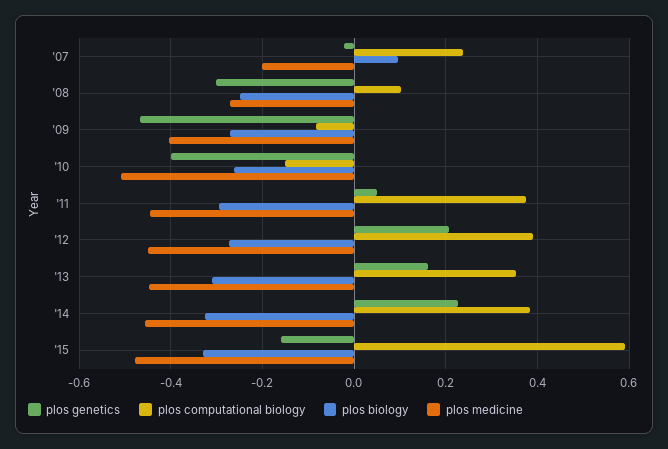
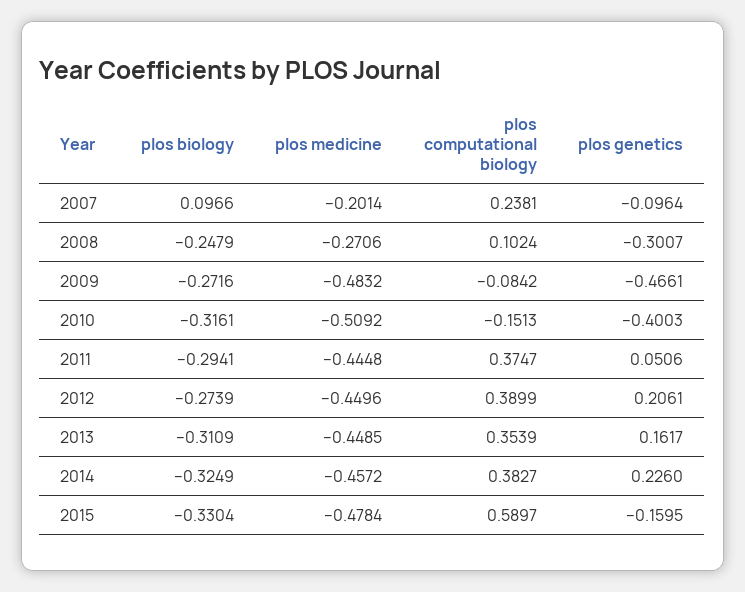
  {
    "plos genetics": {
-     "'07": -0.02,
+     "'07": -0.0964,
      "'08": -0.3007,
      "'09": -0.4661,
      "'10": -0.4003,
      "'11": 0.0506,
      "'12": 0.2061,
      "'13": 0.1617,
      "'14": 0.226,
      "'15": -0.1595
    },
    "plos computational biology": {
      "'07": 0.2381,
      "'08": 0.1024,
      "'09": -0.0842,
      "'10": -0.1513,
      "'11": 0.3747,
      "'12": 0.3899,
      "'13": 0.3539,
      "'14": 0.3827,
      "'15": 0.5897
    },
    "plos biology": {
      "'07": 0.0966,
      "'08": -0.2479,
      "'09": -0.2716,
-     "'10": -0.26,
+     "'10": -0.3161,
      "'11": -0.2941,
      "'12": -0.2739,
      "'13": -0.3109,
      "'14": -0.3249,
      "'15": -0.3304
    },
    "plos medicine": {
      "'07": -0.2014,
      "'08": -0.2706,
-     "'09": -0.4,
+     "'09": -0.4832,
      "'10": -0.5092,
      "'11": -0.4448,
      "'12": -0.4496,
      "'13": -0.4485,
      "'14": -0.4572,
      "'15": -0.4784
    }
  }

